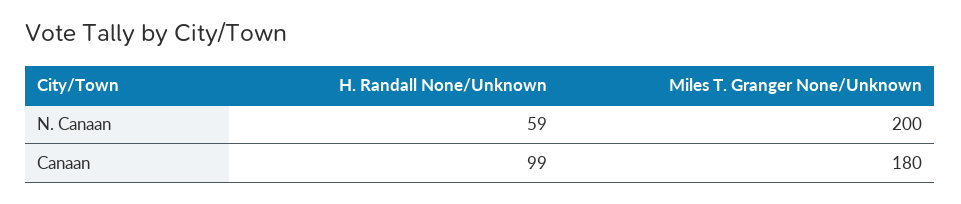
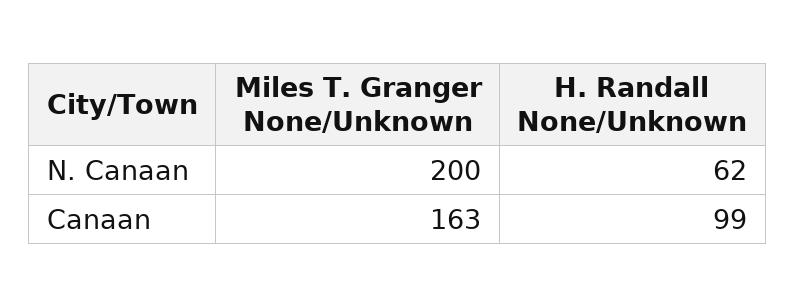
  {
    "H. Randall None/Unknown": {
-     "N. Canaan": 59,
+     "N. Canaan": 62,
      "Canaan": 99
    },
    "Miles T. Granger None/Unknown": {
      "N. Canaan": 200,
-     "Canaan": 180
+     "Canaan": 163
    }
  }

